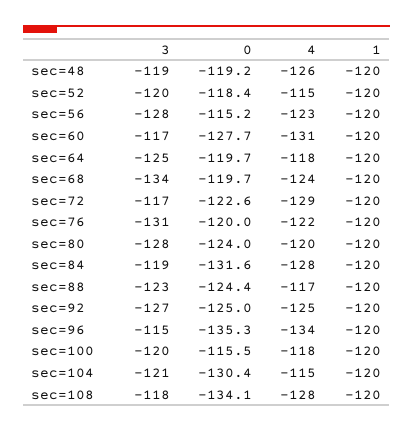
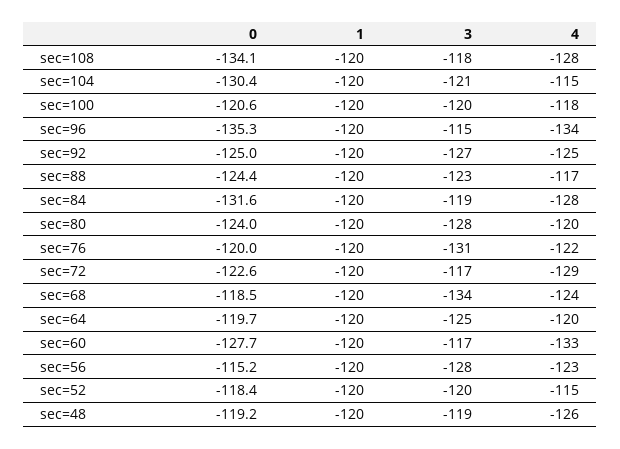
  {
    "3": {
      "sec=48": -119,
      "sec=52": -120,
      "sec=56": -128,
      "sec=60": -117,
      "sec=64": -125,
      "sec=68": -134,
      "sec=72": -117,
      "sec=76": -131,
      "sec=80": -128,
      "sec=84": -119,
      "sec=88": -123,
      "sec=92": -127,
      "sec=96": -115,
      "sec=100": -120,
      "sec=104": -121,
      "sec=108": -118
    },
    "0": {
      "sec=48": -119.2,
      "sec=52": -118.4,
      "sec=56": -115.2,
      "sec=60": -127.7,
      "sec=64": -119.7,
-     "sec=68": -119.7,
+     "sec=68": -118.5,
      "sec=72": -122.6,
      "sec=76": -120,
      "sec=80": -124,
      "sec=84": -131.6,
      "sec=88": -124.4,
      "sec=92": -125,
      "sec=96": -135.3,
-     "sec=100": -115.5,
+     "sec=100": -120.6,
      "sec=104": -130.4,
      "sec=108": -134.1
    },
    "4": {
      "sec=48": -126,
      "sec=52": -115,
      "sec=56": -123,
-     "sec=60": -131,
+     "sec=60": -133,
-     "sec=64": -118,
+     "sec=64": -120,
      "sec=68": -124,
      "sec=72": -129,
      "sec=76": -122,
      "sec=80": -120,
      "sec=84": -128,
      "sec=88": -117,
      "sec=92": -125,
      "sec=96": -134,
      "sec=100": -118,
      "sec=104": -115,
      "sec=108": -128
    },
    "1": {
      "sec=48": -120,
      "sec=52": -120,
      "sec=56": -120,
      "sec=60": -120,
      "sec=64": -120,
      "sec=68": -120,
      "sec=72": -120,
      "sec=76": -120,
      "sec=80": -120,
      "sec=84": -120,
      "sec=88": -120,
      "sec=92": -120,
      "sec=96": -120,
      "sec=100": -120,
      "sec=104": -120,
      "sec=108": -120
    }
  }

